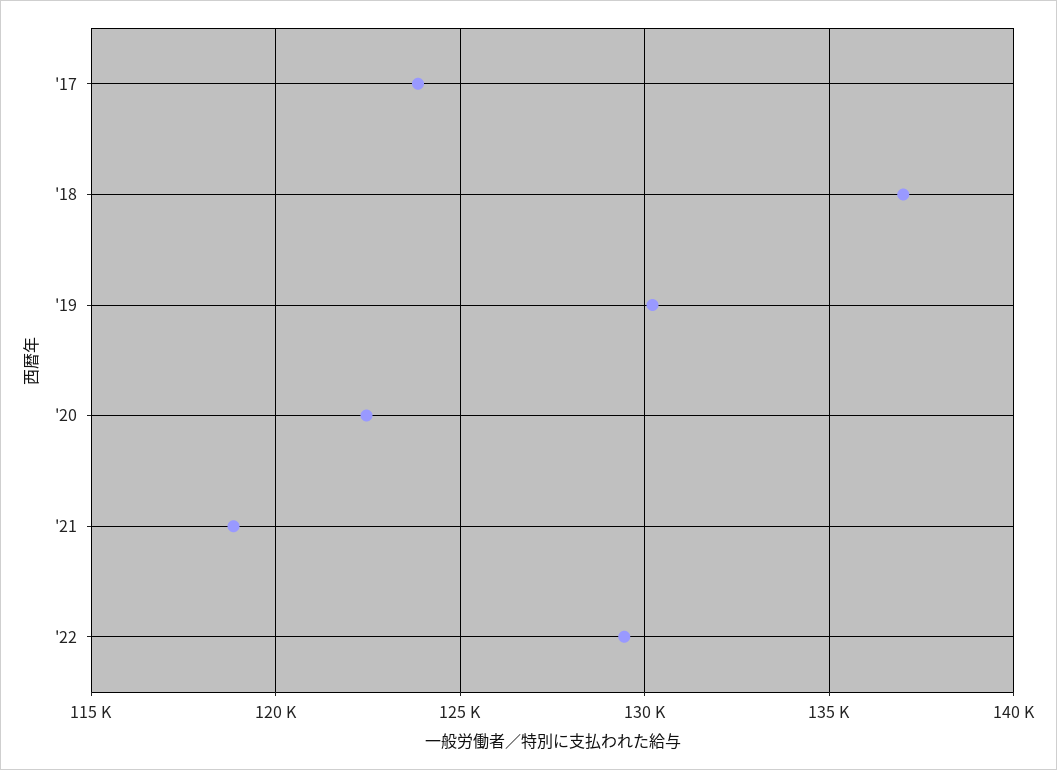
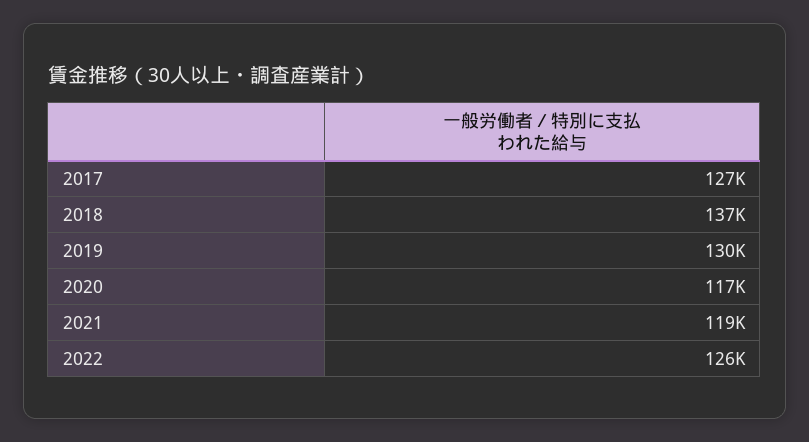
  {
-   "'17": 124000,
+   "'17": 127000,
    "'18": 137000,
    "'19": 130000,
-   "'20": 122500,
+   "'20": 117000,
    "'21": 119000,
-   "'22": 129500
+   "'22": 126000
  }

